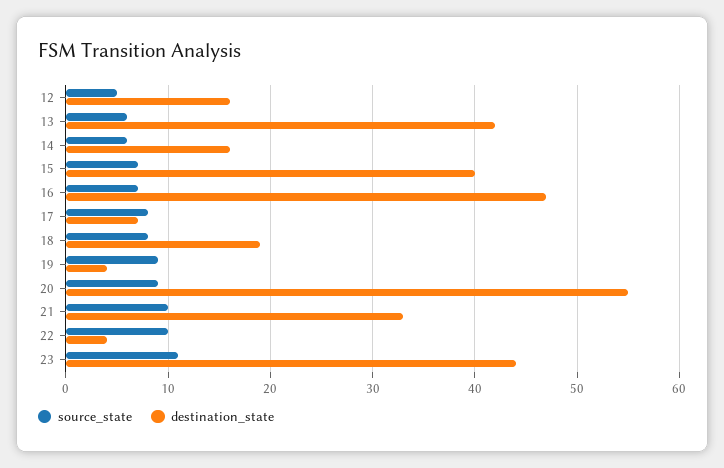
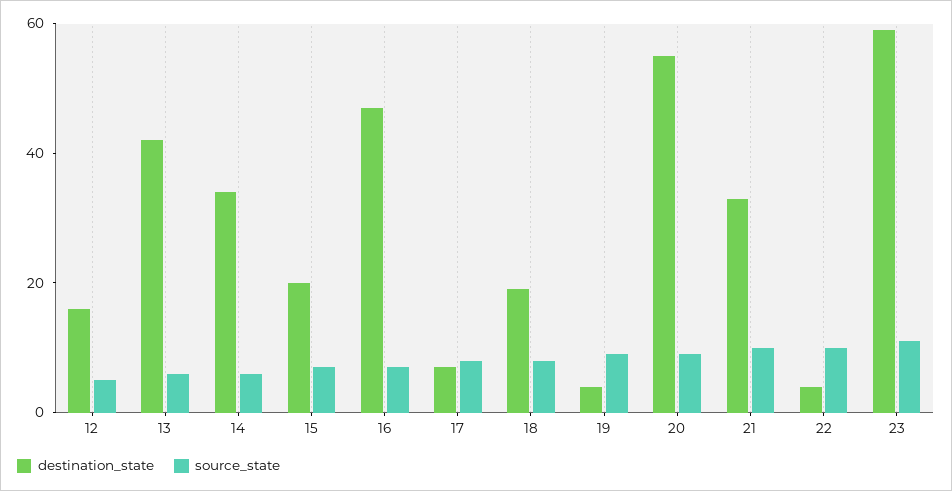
  {
    "source_state": {
      "12": 5,
      "13": 6,
      "14": 6,
      "15": 7,
      "16": 7,
      "17": 8,
      "18": 8,
      "19": 9,
      "20": 9,
      "21": 10,
      "22": 10,
      "23": 11
    },
    "destination_state": {
      "12": 16,
      "13": 42,
-     "14": 16,
+     "14": 35,
-     "15": 40,
+     "15": 20,
      "16": 47,
      "17": 7,
      "18": 19,
      "19": 4,
      "20": 55,
      "21": 33,
      "22": 4,
-     "23": 44
+     "23": 60
    }
  }

